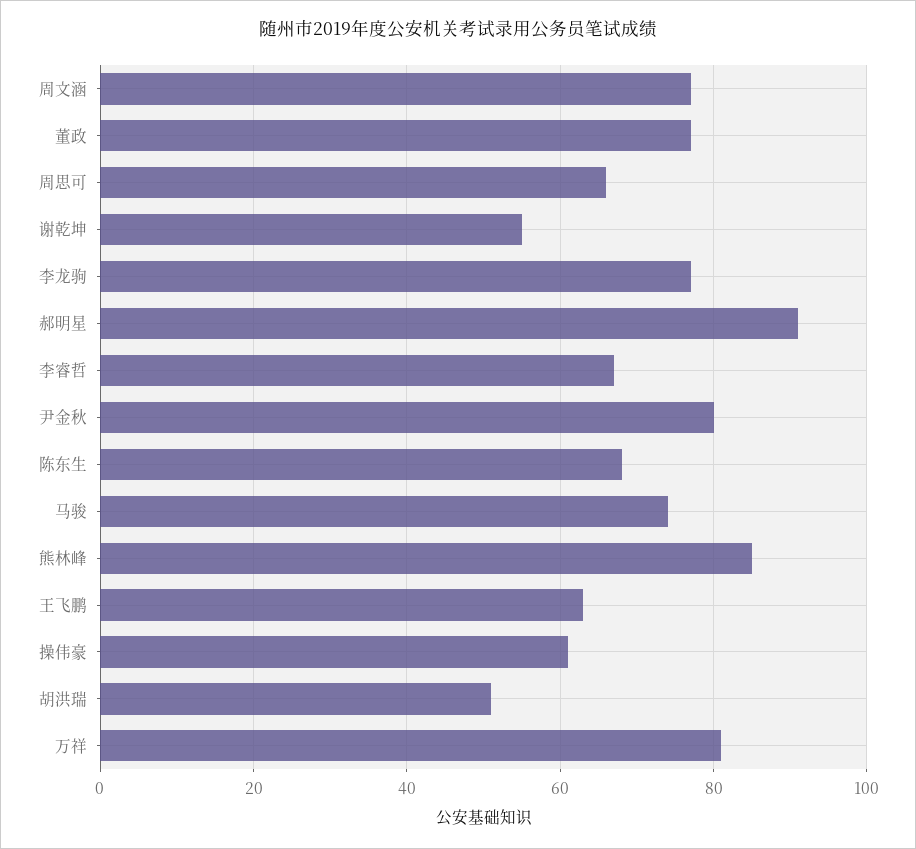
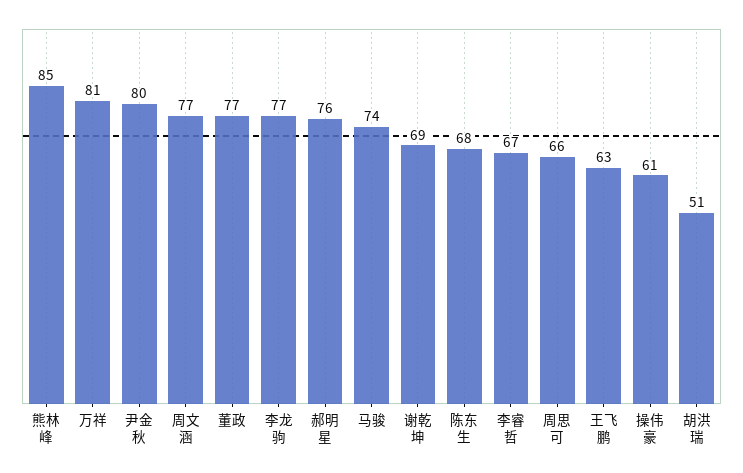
  {
    "周文涵": 77,
    "董政": 77,
    "周思可": 66,
-   "谢乾坤": 55,
+   "谢乾坤": 69,
    "李龙驹": 77,
-   "郝明星": 90,
+   "郝明星": 76,
    "李睿哲": 67,
    "尹金秋": 80,
    "陈东生": 68,
    "马骏": 74,
    "熊林峰": 85,
    "王飞鹏": 63,
    "操伟豪": 61,
    "胡洪瑞": 51,
    "万祥": 81
  }

